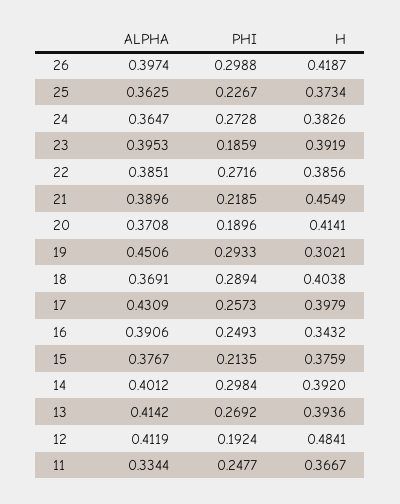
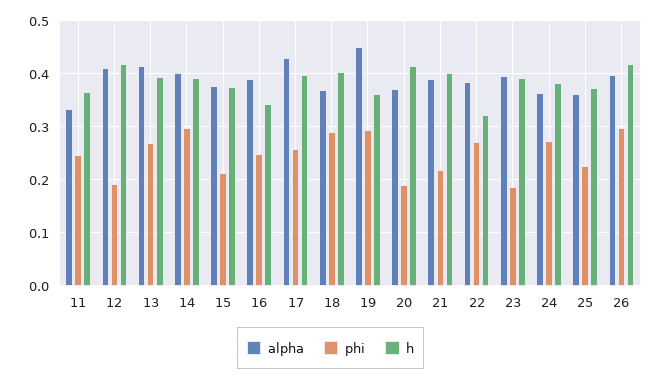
  {
    "ALPHA": {
      "26": 0.3974,
      "25": 0.3625,
      "24": 0.3647,
      "23": 0.3953,
      "22": 0.3851,
      "21": 0.3896,
      "20": 0.3708,
      "19": 0.4506,
      "18": 0.3691,
      "17": 0.4309,
      "16": 0.3906,
      "15": 0.3767,
      "14": 0.4012,
      "13": 0.4142,
      "12": 0.4119,
      "11": 0.3344
    },
    "PHI": {
      "26": 0.2988,
      "25": 0.2267,
      "24": 0.2728,
      "23": 0.1859,
      "22": 0.2716,
      "21": 0.2185,
      "20": 0.1896,
      "19": 0.2933,
      "18": 0.2894,
      "17": 0.2573,
      "16": 0.2493,
      "15": 0.2135,
      "14": 0.2984,
      "13": 0.2692,
      "12": 0.1924,
      "11": 0.2477
    },
    "H": {
      "26": 0.4187,
      "25": 0.3734,
      "24": 0.3826,
      "23": 0.3919,
-     "22": 0.3856,
+     "22": 0.32,
-     "21": 0.4549,
+     "21": 0.4,
      "20": 0.4141,
-     "19": 0.3021,
+     "19": 0.36,
      "18": 0.4038,
      "17": 0.3979,
      "16": 0.3432,
      "15": 0.3759,
      "14": 0.392,
      "13": 0.3936,
-     "12": 0.4841,
+     "12": 0.42,
      "11": 0.3667
    }
  }

